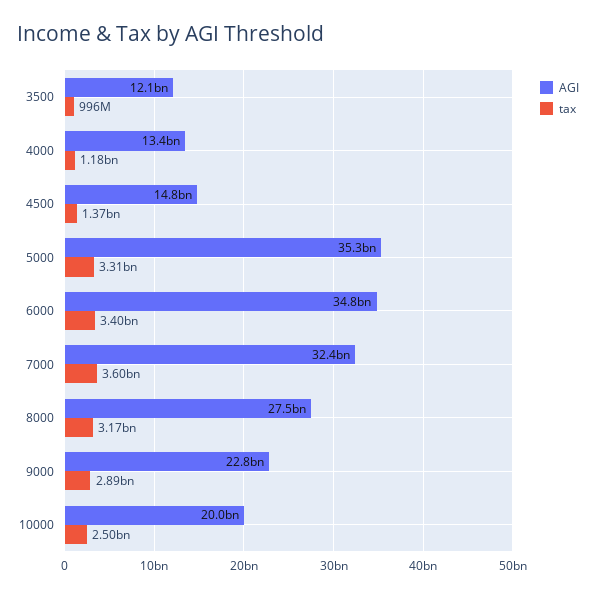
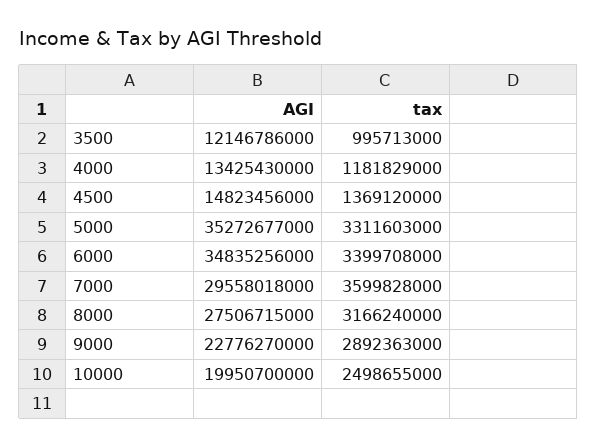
  {
    "AGI": {
      "3500": 12146786000,
      "4000": 13425430000,
      "4500": 14823456000,
      "5000": 35272677000,
      "6000": 34835256000,
-     "7000": 32400000000,
+     "7000": 29558018000,
      "8000": 27506715000,
      "9000": 22776270000,
      "10000": 19950700000
    },
    "tax": {
      "3500": 995713000,
      "4000": 1181829000,
      "4500": 1369120000,
      "5000": 3311603000,
      "6000": 3399708000,
      "7000": 3599828000,
      "8000": 3166240000,
      "9000": 2892363000,
      "10000": 2498655000
    }
  }

